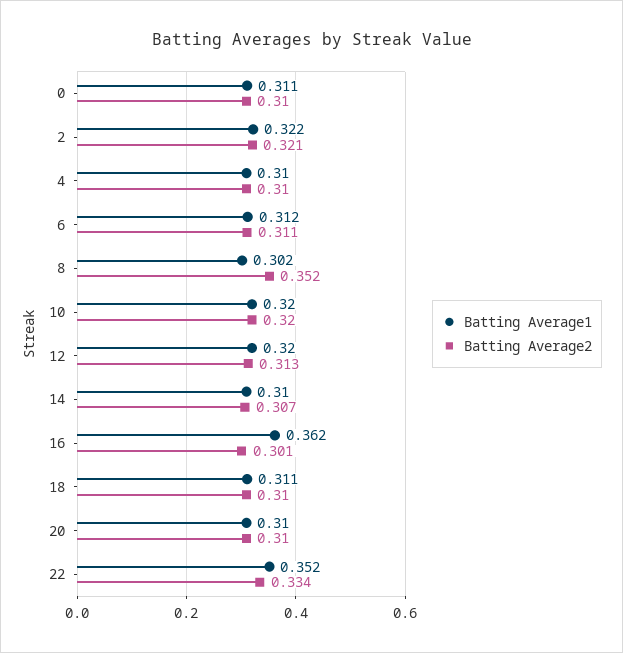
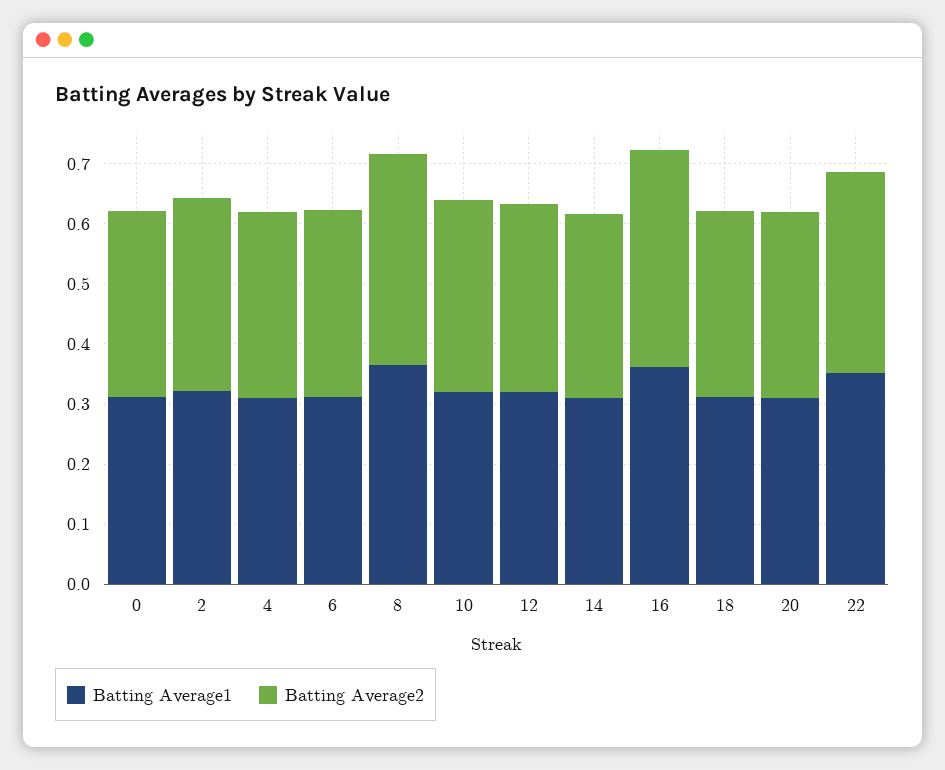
  {
    "Batting Average1": {
      "0": 0.311,
      "2": 0.322,
      "4": 0.31,
      "6": 0.312,
-     "8": 0.302,
+     "8": 0.36,
      "10": 0.32,
      "12": 0.32,
      "14": 0.31,
      "16": 0.362,
      "18": 0.311,
      "20": 0.31,
      "22": 0.352
    },
    "Batting Average2": {
      "0": 0.31,
      "2": 0.321,
      "4": 0.31,
      "6": 0.311,
      "8": 0.352,
      "10": 0.32,
      "12": 0.313,
      "14": 0.307,
-     "16": 0.301,
+     "16": 0.36,
      "18": 0.31,
      "20": 0.31,
      "22": 0.334
    }
  }

